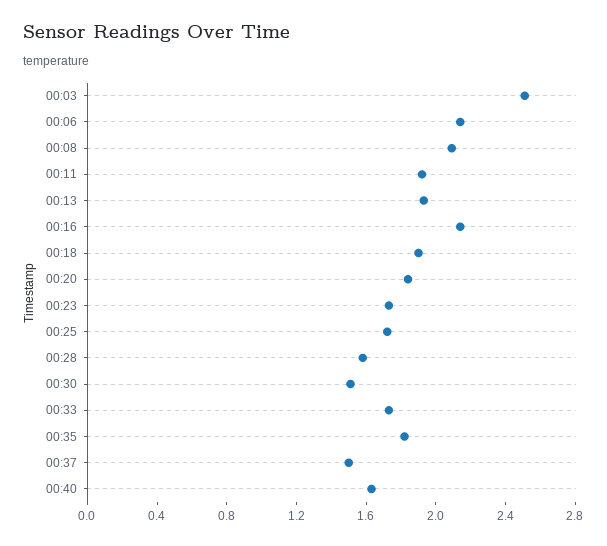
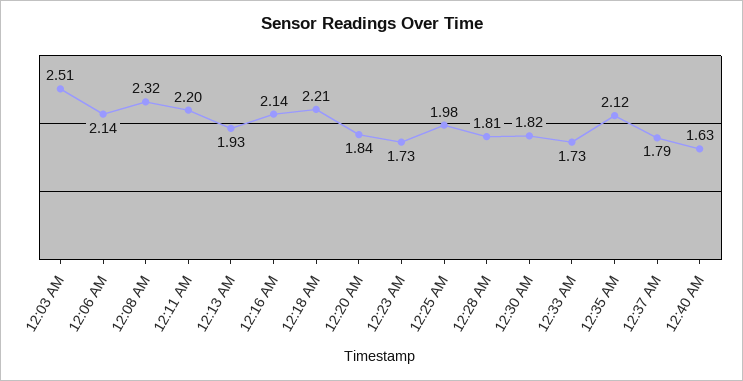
  {
    "00:03": 2.51,
    "00:06": 2.14,
-   "00:08": 2.1,
+   "00:08": 2.32,
-   "00:11": 1.9,
+   "00:11": 2.2,
    "00:13": 1.93,
    "00:16": 2.14,
-   "00:18": 1.9,
+   "00:18": 2.21,
    "00:20": 1.84,
    "00:23": 1.73,
-   "00:25": 1.7,
+   "00:25": 1.98,
-   "00:28": 1.6,
+   "00:28": 1.81,
-   "00:30": 1.5,
+   "00:30": 1.82,
    "00:33": 1.73,
-   "00:35": 1.8,
+   "00:35": 2.12,
-   "00:37": 1.5,
+   "00:37": 1.79,
    "00:40": 1.63
  }

